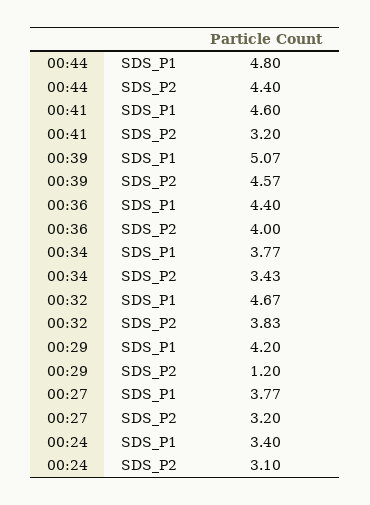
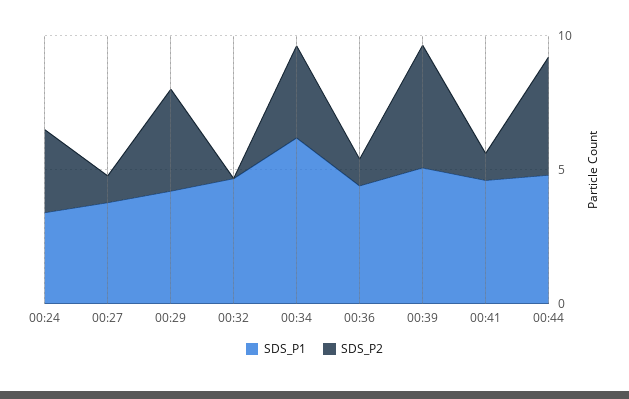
  {
    "SDS_P1": {
      "00:44": 4.8,
      "00:41": 4.6,
      "00:39": 5.07,
      "00:36": 4.4,
-     "00:34": 3.77,
+     "00:34": 6,
      "00:32": 4.67,
      "00:29": 4.2,
      "00:27": 3.77,
      "00:24": 3.4
    },
    "SDS_P2": {
      "00:44": 4.4,
-     "00:41": 3.2,
+     "00:41": 1,
      "00:39": 4.57,
-     "00:36": 4,
+     "00:36": 1,
      "00:34": 3.43,
-     "00:32": 3.83,
+     "00:32": 0,
-     "00:29": 1.2,
+     "00:29": 4,
-     "00:27": 3.2,
+     "00:27": 1,
      "00:24": 3.1
    }
  }

